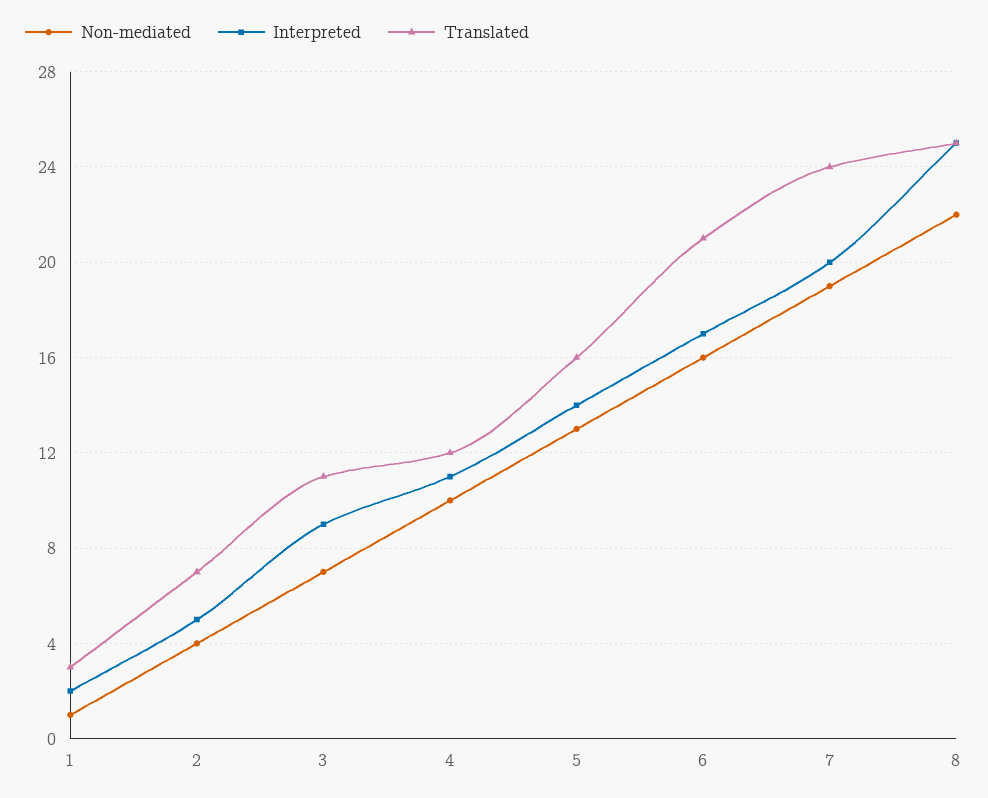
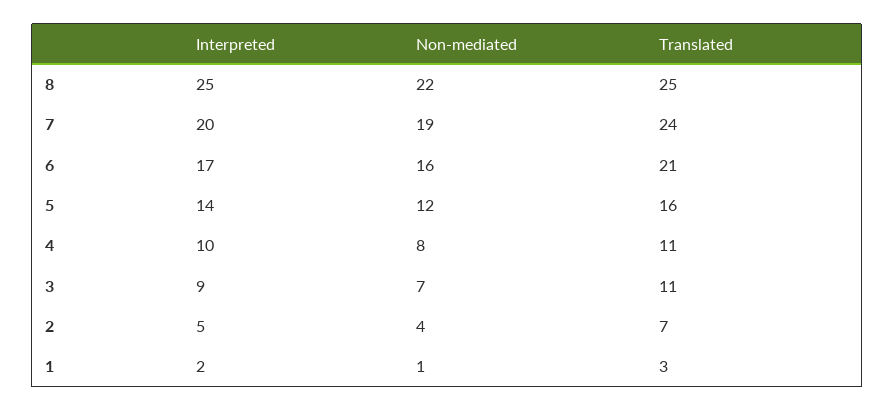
  {
    "Non-mediated": {
      "1": 1,
      "2": 4,
      "3": 7,
-     "4": 10,
+     "4": 8,
-     "5": 13,
+     "5": 12,
      "6": 16,
      "7": 19,
      "8": 22
    },
    "Interpreted": {
      "1": 2,
      "2": 5,
      "3": 9,
-     "4": 11,
+     "4": 10,
      "5": 14,
      "6": 17,
      "7": 20,
      "8": 25
    },
    "Translated": {
      "1": 3,
      "2": 7,
      "3": 11,
-     "4": 12,
+     "4": 11,
      "5": 16,
      "6": 21,
      "7": 24,
      "8": 25
    }
  }

